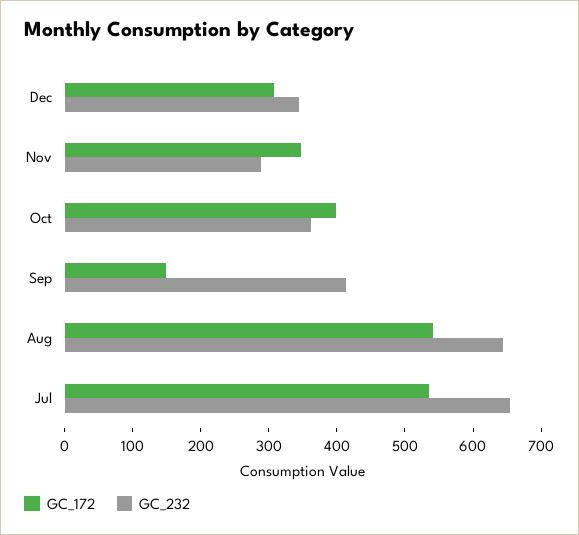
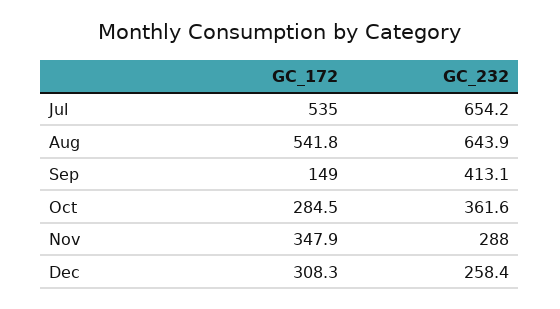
  {
    "GC_172": {
      "Dec": 308.3,
      "Nov": 347.9,
-     "Oct": 400,
+     "Oct": 284.5,
      "Sep": 149,
      "Aug": 541.8,
      "Jul": 535
    },
    "GC_232": {
-     "Dec": 340,
+     "Dec": 258.4,
      "Nov": 288,
      "Oct": 361.6,
      "Sep": 413.1,
      "Aug": 643.9,
      "Jul": 654.2
    }
  }

